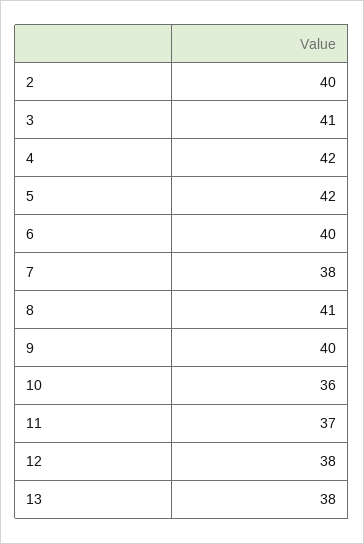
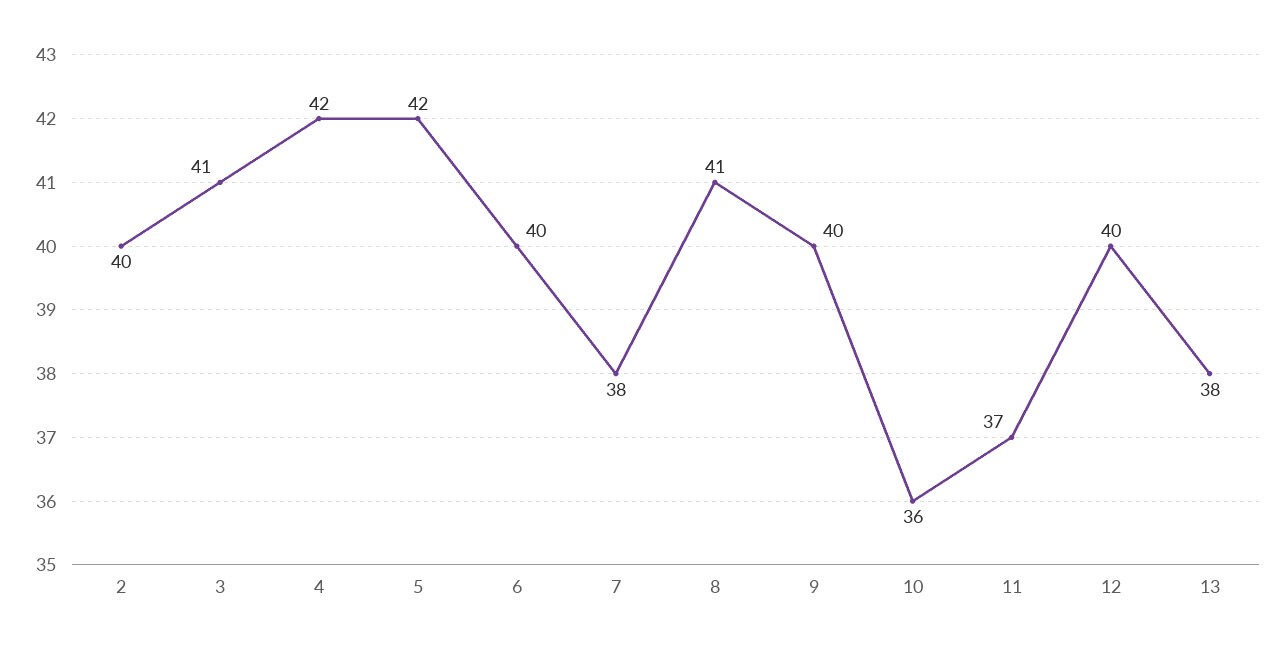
  {
    "2": 40,
    "3": 41,
    "4": 42,
    "5": 42,
    "6": 40,
    "7": 38,
    "8": 41,
    "9": 40,
    "10": 36,
    "11": 37,
-   "12": 38,
+   "12": 40,
    "13": 38
  }

